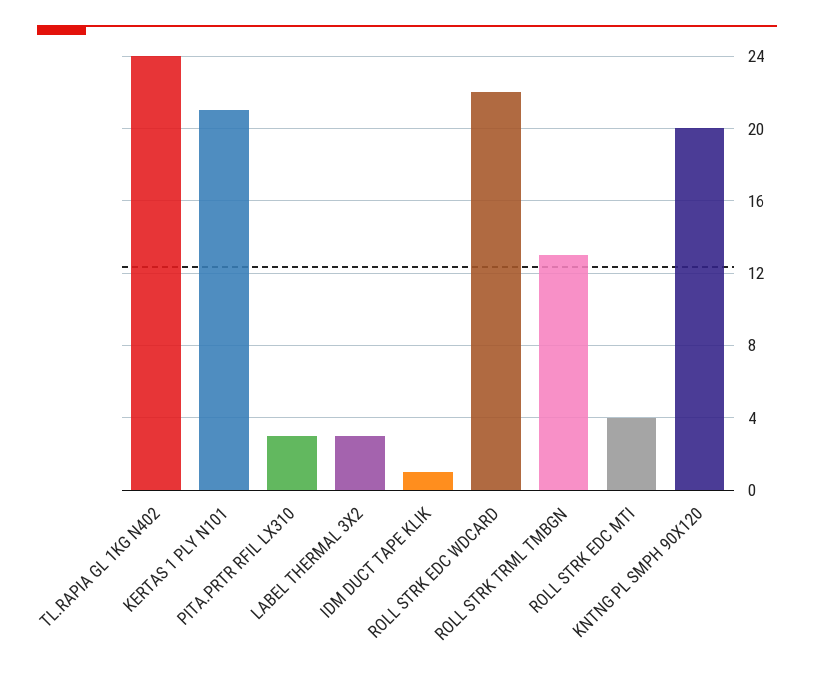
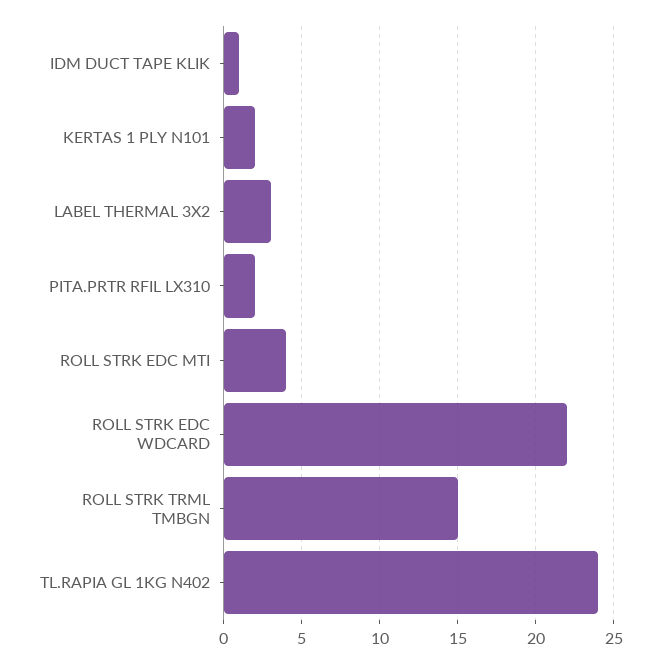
  {
    "TL.RAPIA GL 1KG N402": 24,
-   "KERTAS 1 PLY N101": 21,
+   "KERTAS 1 PLY N101": 2,
-   "PITA.PRTR RFIL LX310": 3,
+   "PITA.PRTR RFIL LX310": 2,
    "LABEL THERMAL 3X2": 3,
    "IDM DUCT TAPE KLIK": 1,
    "ROLL STRK EDC WDCARD": 22,
-   "ROLL STRK TRML TMBGN": 13,
+   "ROLL STRK TRML TMBGN": 15,
-   "ROLL STRK EDC MTI": 4,
+   "ROLL STRK EDC MTI": 4
-   "KNTNG PL SMPH 90X120": 20
  }

